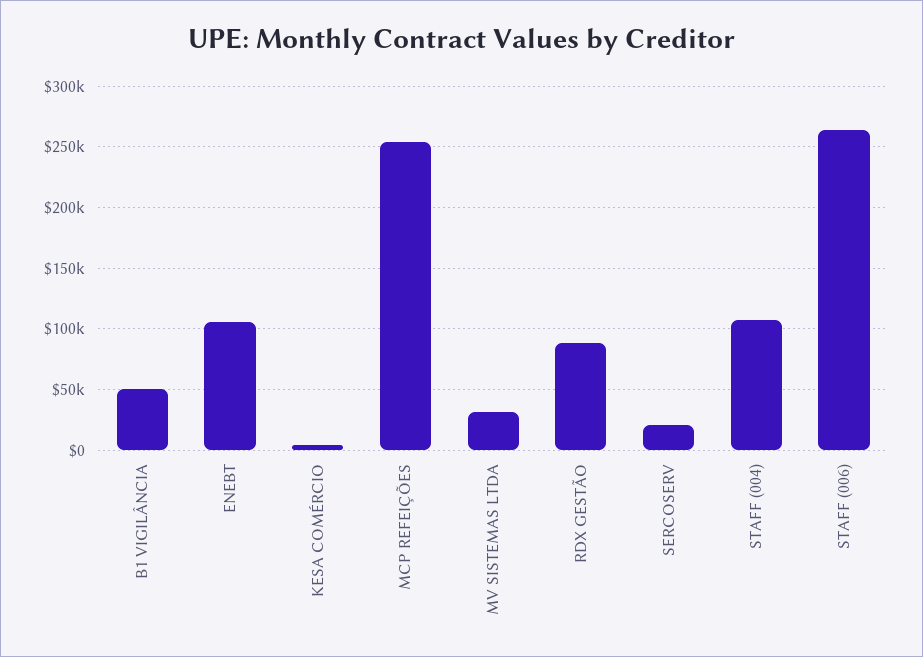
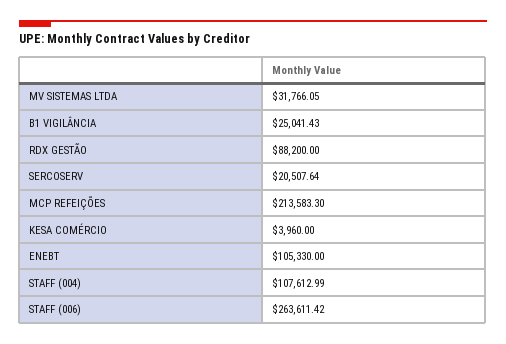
  {
-   "B1 VIGILÂNCIA": 50000,
+   "B1 VIGILÂNCIA": 25041.43,
    "ENEBT": 105330,
    "KESA COMÉRCIO": 3960,
-   "MCP REFEIÇÕES": 255000,
+   "MCP REFEIÇÕES": 213583.3,
    "MV SISTEMAS LTDA": 31766.05,
    "RDX GESTÃO": 88200,
    "SERCOSERV": 20507.64,
    "STAFF (004)": 107612.99,
    "STAFF (006)": 263611.42
  }

